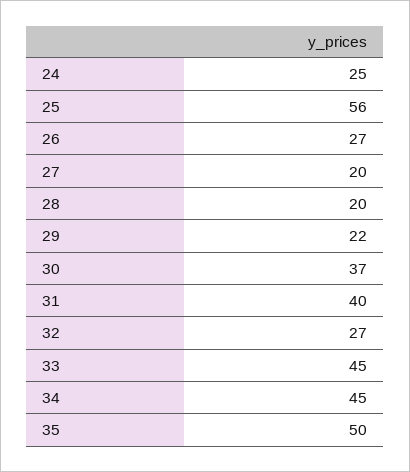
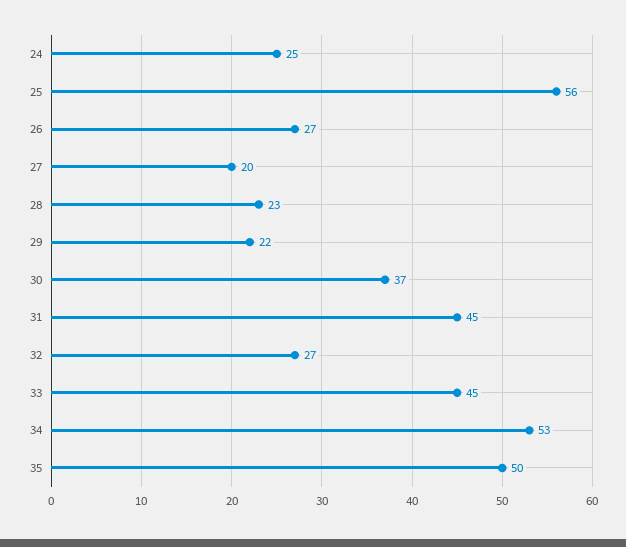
  {
    "24": 25,
    "25": 56,
    "26": 27,
    "27": 20,
-   "28": 20,
+   "28": 23,
    "29": 22,
    "30": 37,
-   "31": 40,
+   "31": 45,
    "32": 27,
    "33": 45,
-   "34": 45,
+   "34": 53,
    "35": 50
  }

